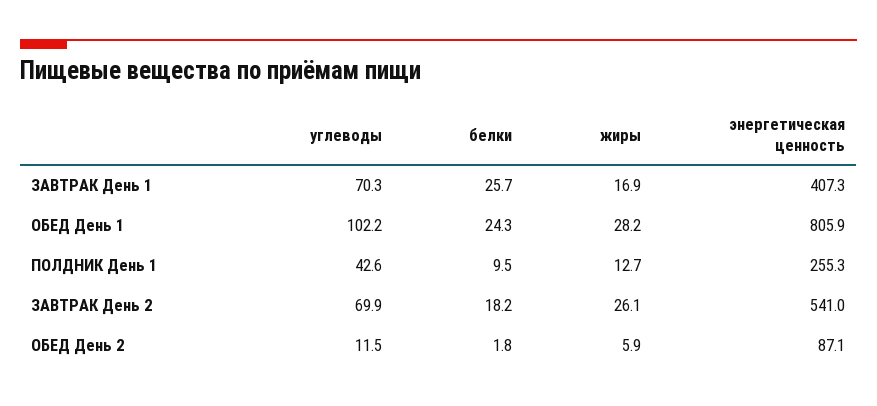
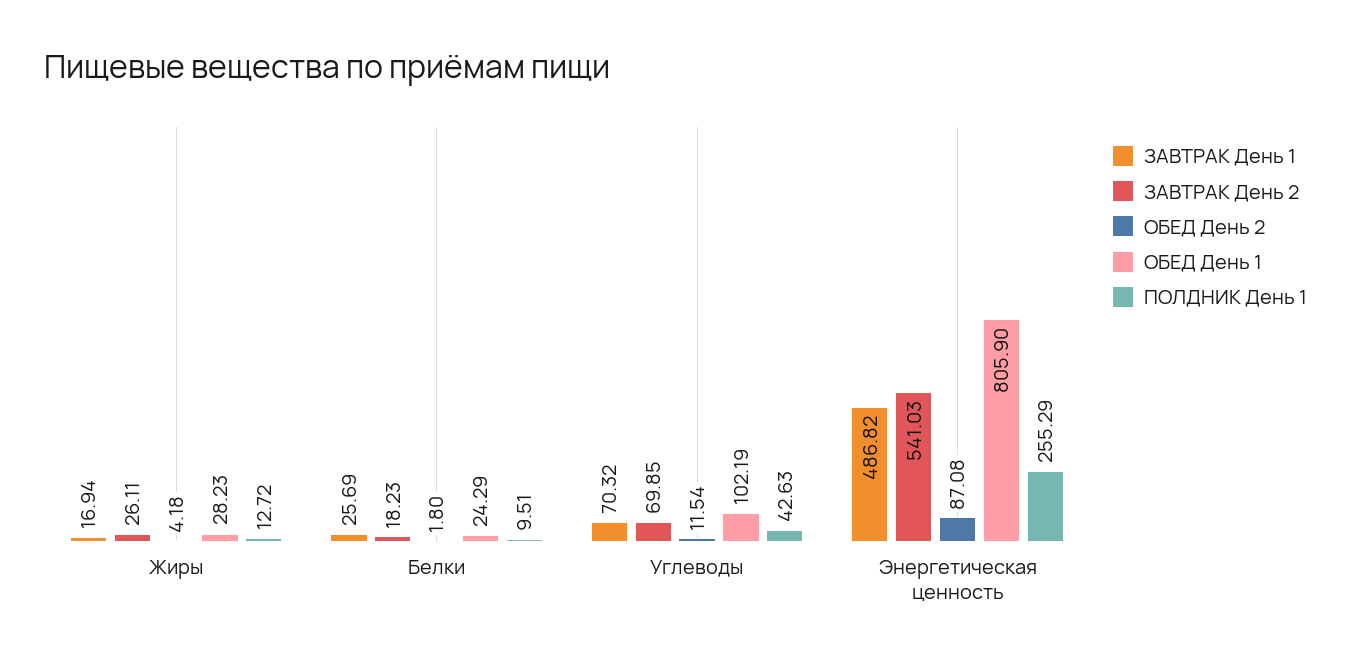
  {
    "ЗАВТРАК День 1": {
      "углеводы": 70.32,
      "белки": 25.69,
      "жиры": 16.94,
-     "энергетическая ценность": 407.3
+     "энергетическая ценность": 486.82
    },
    "ОБЕД День 1": {
      "углеводы": 102.19,
      "белки": 24.29,
      "жиры": 28.23,
      "энергетическая ценность": 805.9
    },
    "ПОЛДНИК День 1": {
      "углеводы": 42.63,
      "белки": 9.51,
      "жиры": 12.72,
      "энергетическая ценность": 255.29
    },
    "ЗАВТРАК День 2": {
      "углеводы": 69.85,
      "белки": 18.23,
      "жиры": 26.11,
      "энергетическая ценность": 541.03
    },
    "ОБЕД День 2": {
      "углеводы": 11.54,
      "белки": 1.8,
-     "жиры": 5.9,
+     "жиры": 4.18,
      "энергетическая ценность": 87.08
    }
  }

